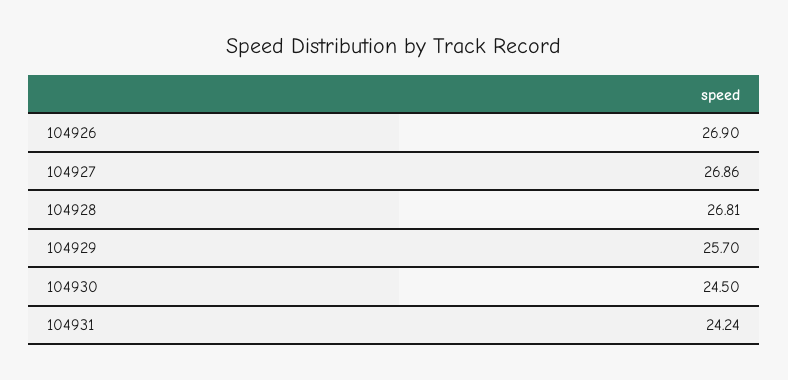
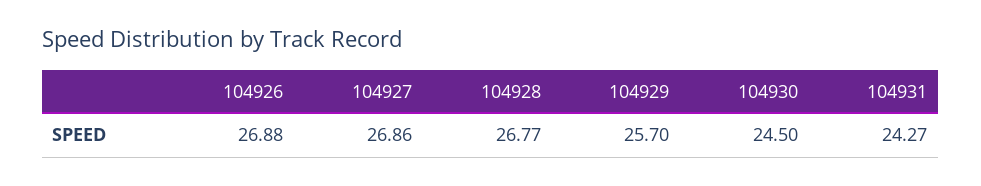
  {
-   "104926": 26.9,
+   "104926": 26.88,
    "104927": 26.86,
-   "104928": 26.81,
+   "104928": 26.77,
    "104929": 25.7,
    "104930": 24.5,
-   "104931": 24.24
+   "104931": 24.27
  }

